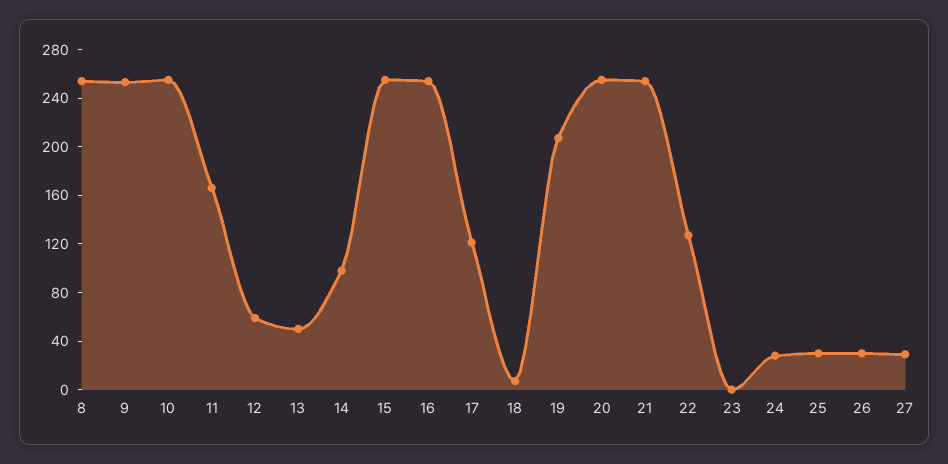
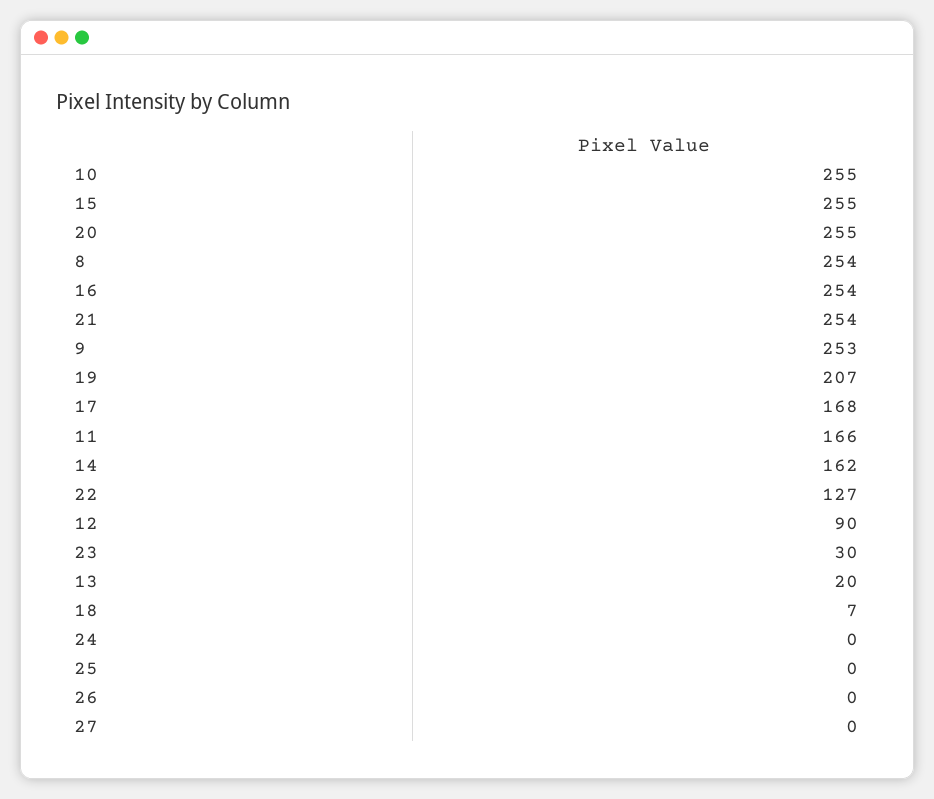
  {
    "8": 254,
    "9": 253,
    "10": 255,
    "11": 166,
-   "12": 60,
+   "12": 90,
-   "13": 50,
+   "13": 20,
-   "14": 100,
+   "14": 162,
    "15": 255,
    "16": 254,
-   "17": 120,
+   "17": 168,
    "18": 7,
    "19": 207,
    "20": 255,
    "21": 254,
    "22": 127,
-   "23": 0,
+   "23": 30,
-   "24": 30,
+   "24": 0,
-   "25": 30,
+   "25": 0,
-   "26": 30,
+   "26": 0,
-   "27": 30
+   "27": 0
  }

